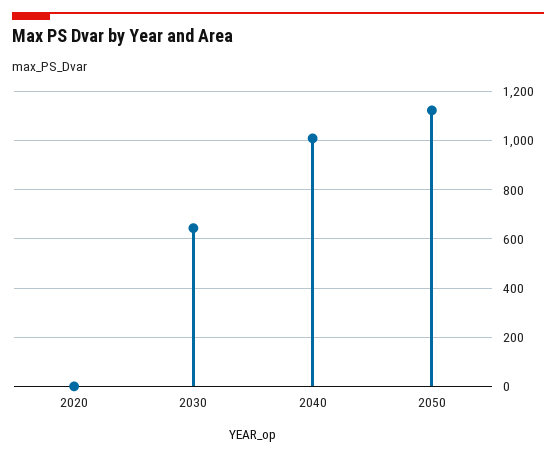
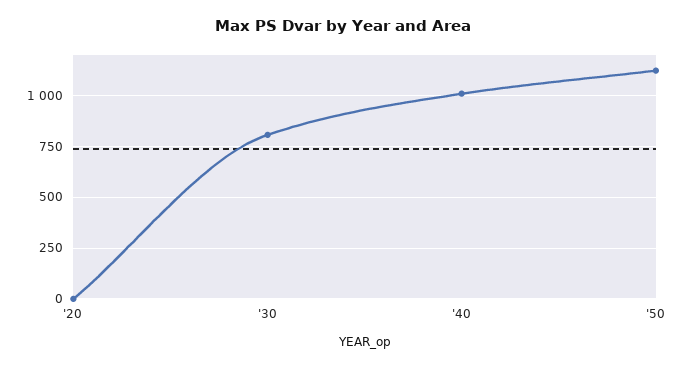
  {
    "2020": 0,
-   "2030": 650,
+   "2030": 800,
    "2040": 1000,
    "2050": 1125
  }

